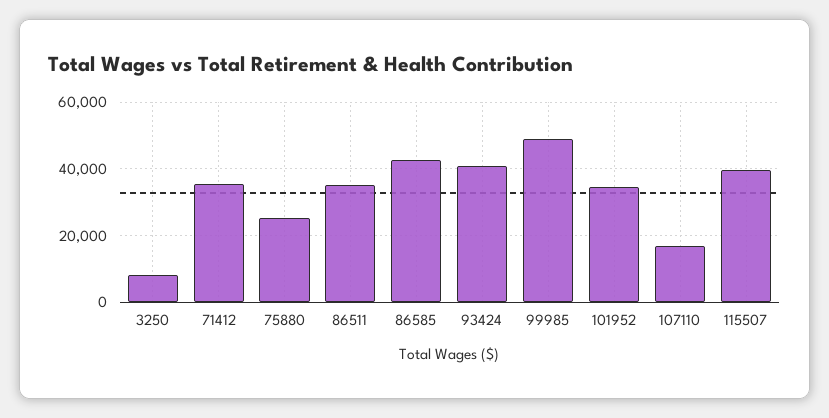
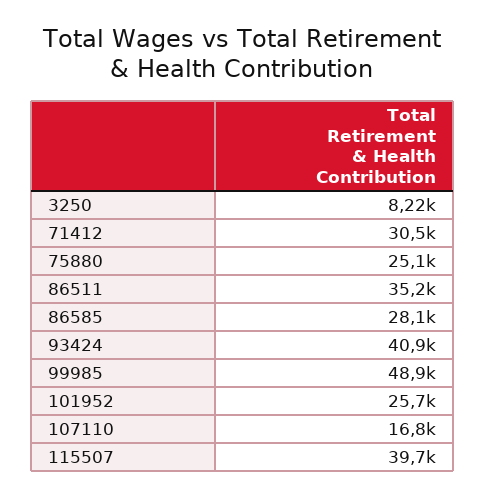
  {
    "3250": 8220,
-   "71412": 36000,
+   "71412": 30500,
    "75880": 25100,
    "86511": 35200,
-   "86585": 42000,
+   "86585": 28100,
    "93424": 40900,
    "99985": 48900,
-   "101952": 34000,
+   "101952": 25700,
    "107110": 16800,
    "115507": 39700
  }

